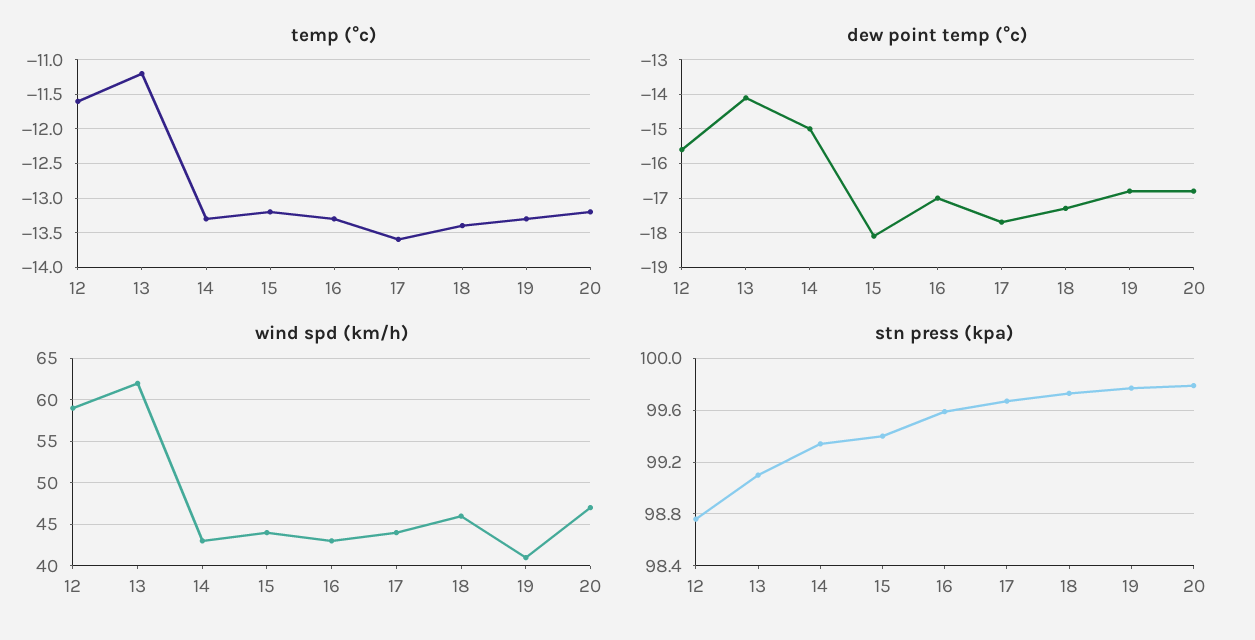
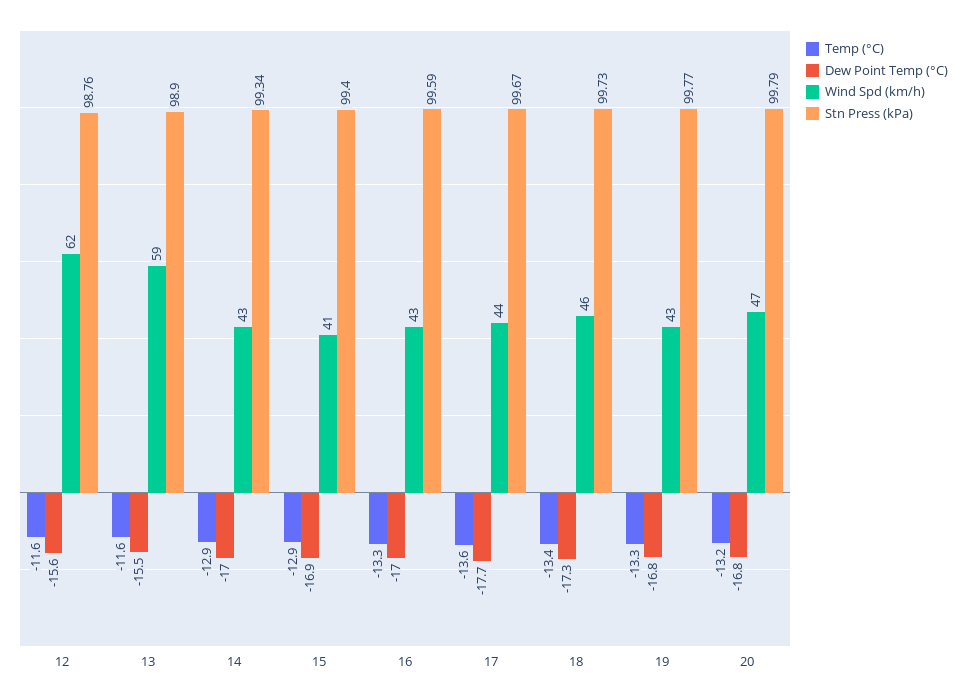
  {
    "temp (°c)": {
      "12": -11.6,
-     "13": -11.2,
+     "13": -11.6,
-     "14": -13.3,
+     "14": -12.9,
-     "15": -13.2,
+     "15": -12.9,
      "16": -13.3,
      "17": -13.6,
      "18": -13.4,
      "19": -13.3,
      "20": -13.2
    },
    "dew point temp (°c)": {
      "12": -15.6,
-     "13": -14,
+     "13": -15.5,
-     "14": -15,
+     "14": -17,
-     "15": -18,
+     "15": -16.9,
      "16": -17,
      "17": -17.7,
      "18": -17.3,
      "19": -16.8,
      "20": -16.8
    },
    "wind spd (km/h)": {
-     "12": 59,
+     "12": 62,
-     "13": 62,
+     "13": 59,
      "14": 43,
-     "15": 44,
+     "15": 41,
      "16": 43,
      "17": 44,
      "18": 46,
-     "19": 41,
+     "19": 43,
      "20": 47
    },
    "stn press (kpa)": {
      "12": 98.76,
-     "13": 99.1,
+     "13": 98.9,
      "14": 99.34,
      "15": 99.4,
      "16": 99.59,
      "17": 99.67,
      "18": 99.73,
      "19": 99.77,
      "20": 99.79
    }
  }

